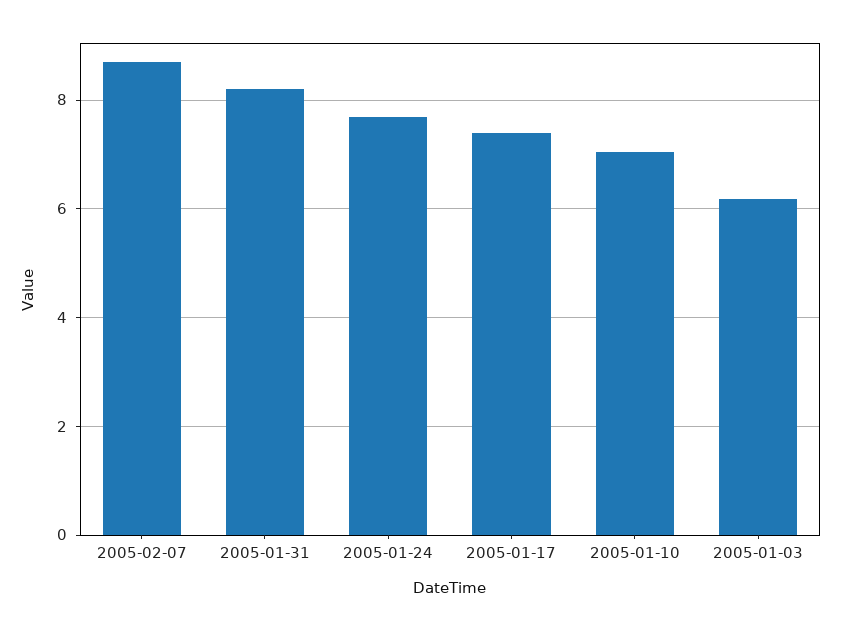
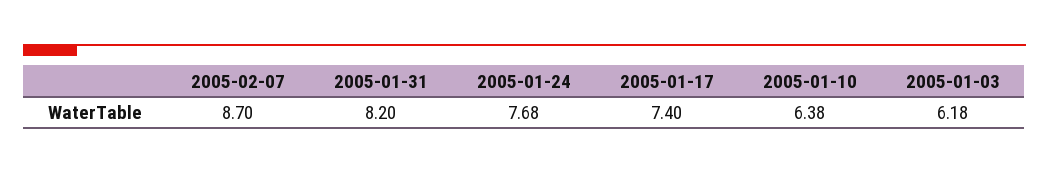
  {
    "2005-02-07": 8.7,
    "2005-01-31": 8.2,
    "2005-01-24": 7.68,
    "2005-01-17": 7.4,
-   "2005-01-10": 7,
+   "2005-01-10": 6.38,
    "2005-01-03": 6.18
  }

